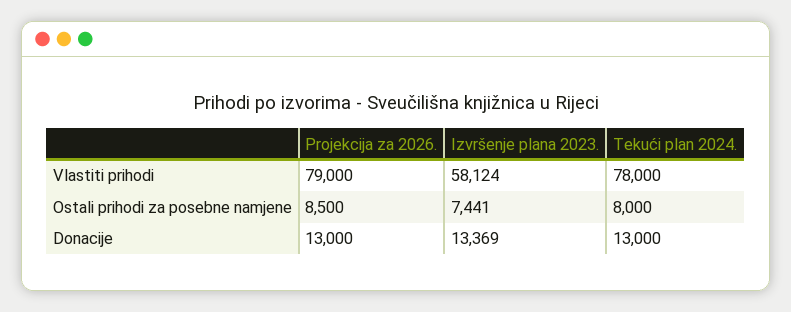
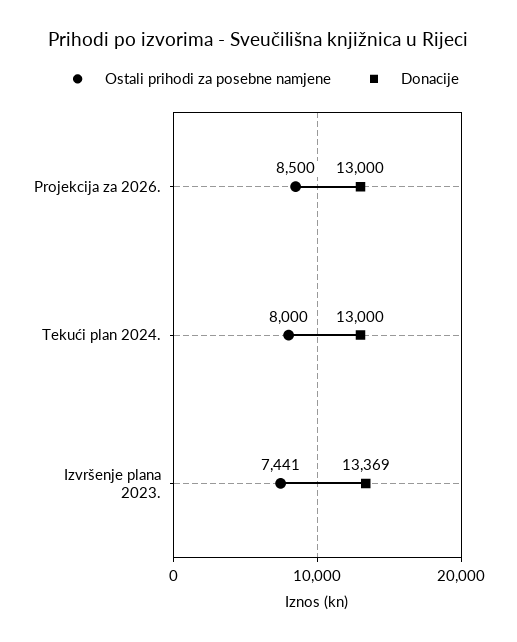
  {
-   "Vlastiti prihodi": {
-     "Projekcija za 2026.": 79000,
-     "Izvršenje plana 2023.": 58124,
-     "Tekući plan 2024.": 78000
-   },
    "Ostali prihodi za posebne namjene": {
      "Projekcija za 2026.": 8500,
      "Izvršenje plana 2023.": 7441,
      "Tekući plan 2024.": 8000
    },
    "Donacije": {
      "Projekcija za 2026.": 13000,
      "Izvršenje plana 2023.": 13369,
      "Tekući plan 2024.": 13000
    }
  }

